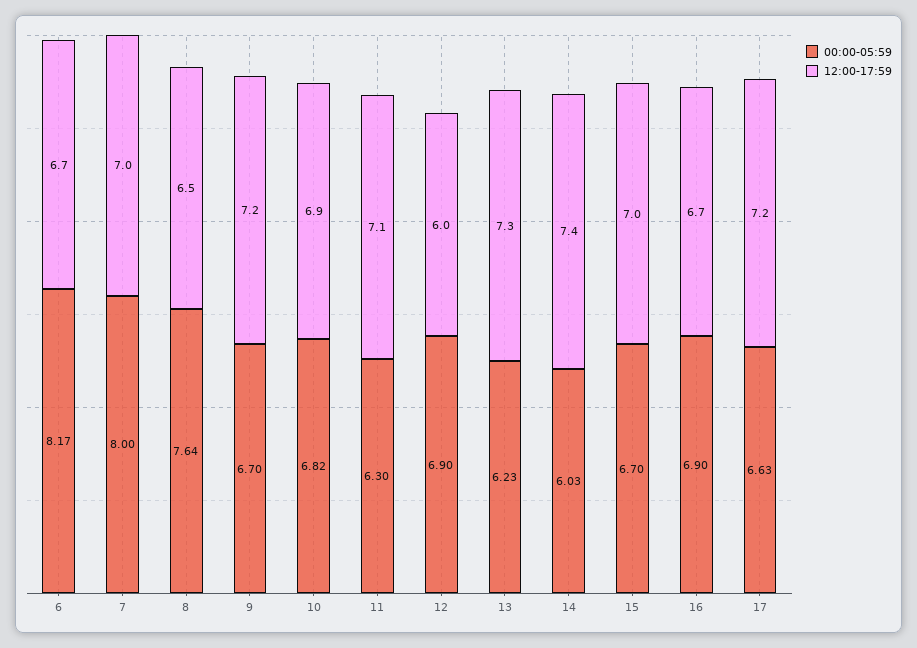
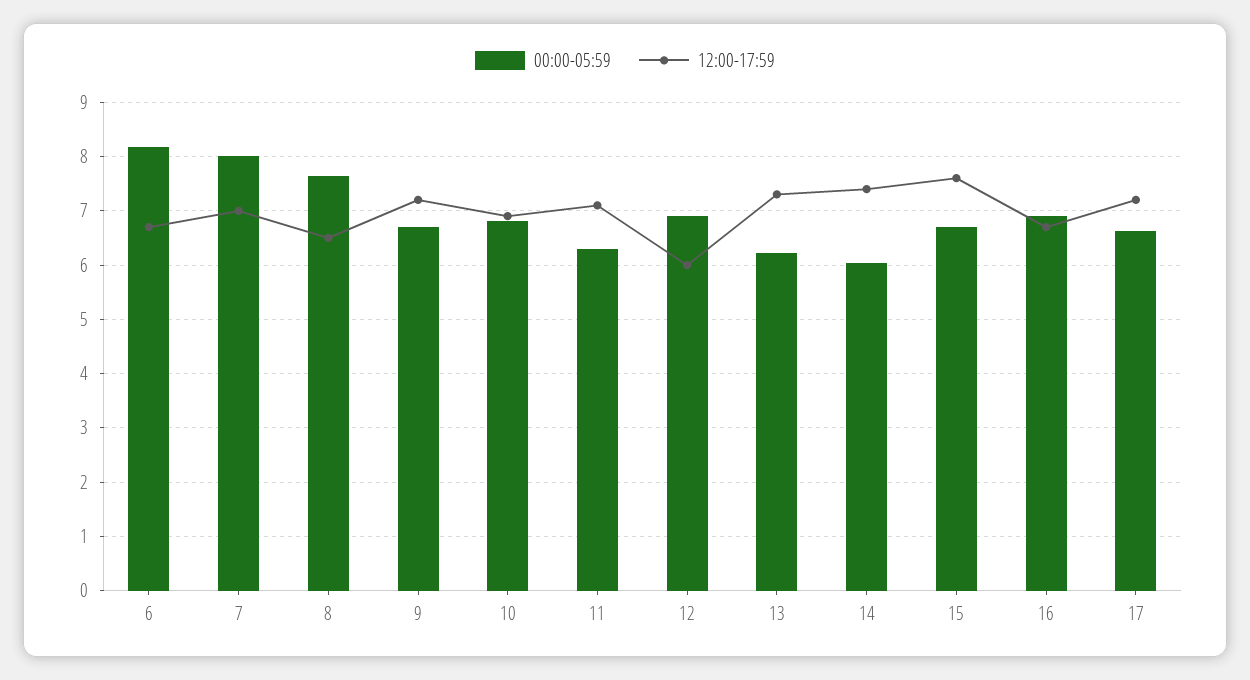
  {
    "00:00-05:59": {
      "6": 8.17,
      "7": 8,
      "8": 7.64,
      "9": 6.7,
      "10": 6.82,
      "11": 6.3,
      "12": 6.9,
      "13": 6.23,
      "14": 6.03,
      "15": 6.7,
      "16": 6.9,
      "17": 6.63
    },
    "12:00-17:59": {
      "6": 6.7,
      "7": 7,
      "8": 6.5,
      "9": 7.2,
      "10": 6.9,
      "11": 7.1,
      "12": 6,
      "13": 7.3,
      "14": 7.4,
-     "15": 7,
+     "15": 7.6,
      "16": 6.7,
      "17": 7.2
    }
  }

